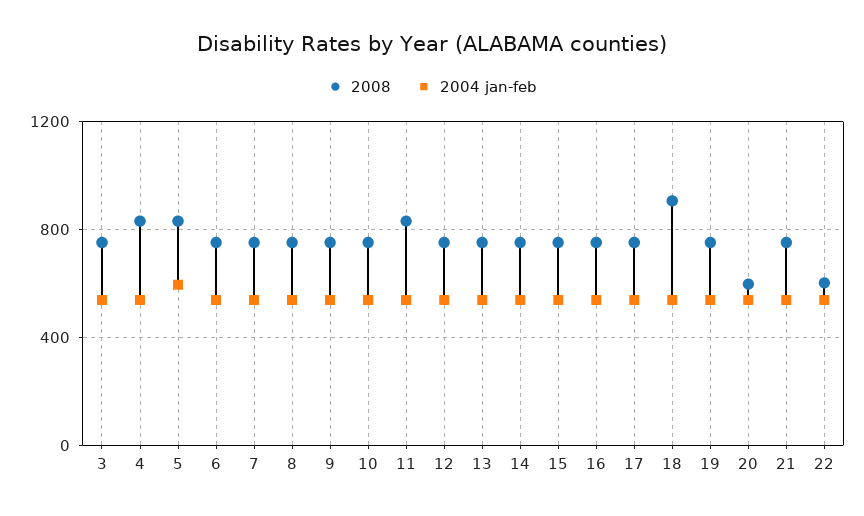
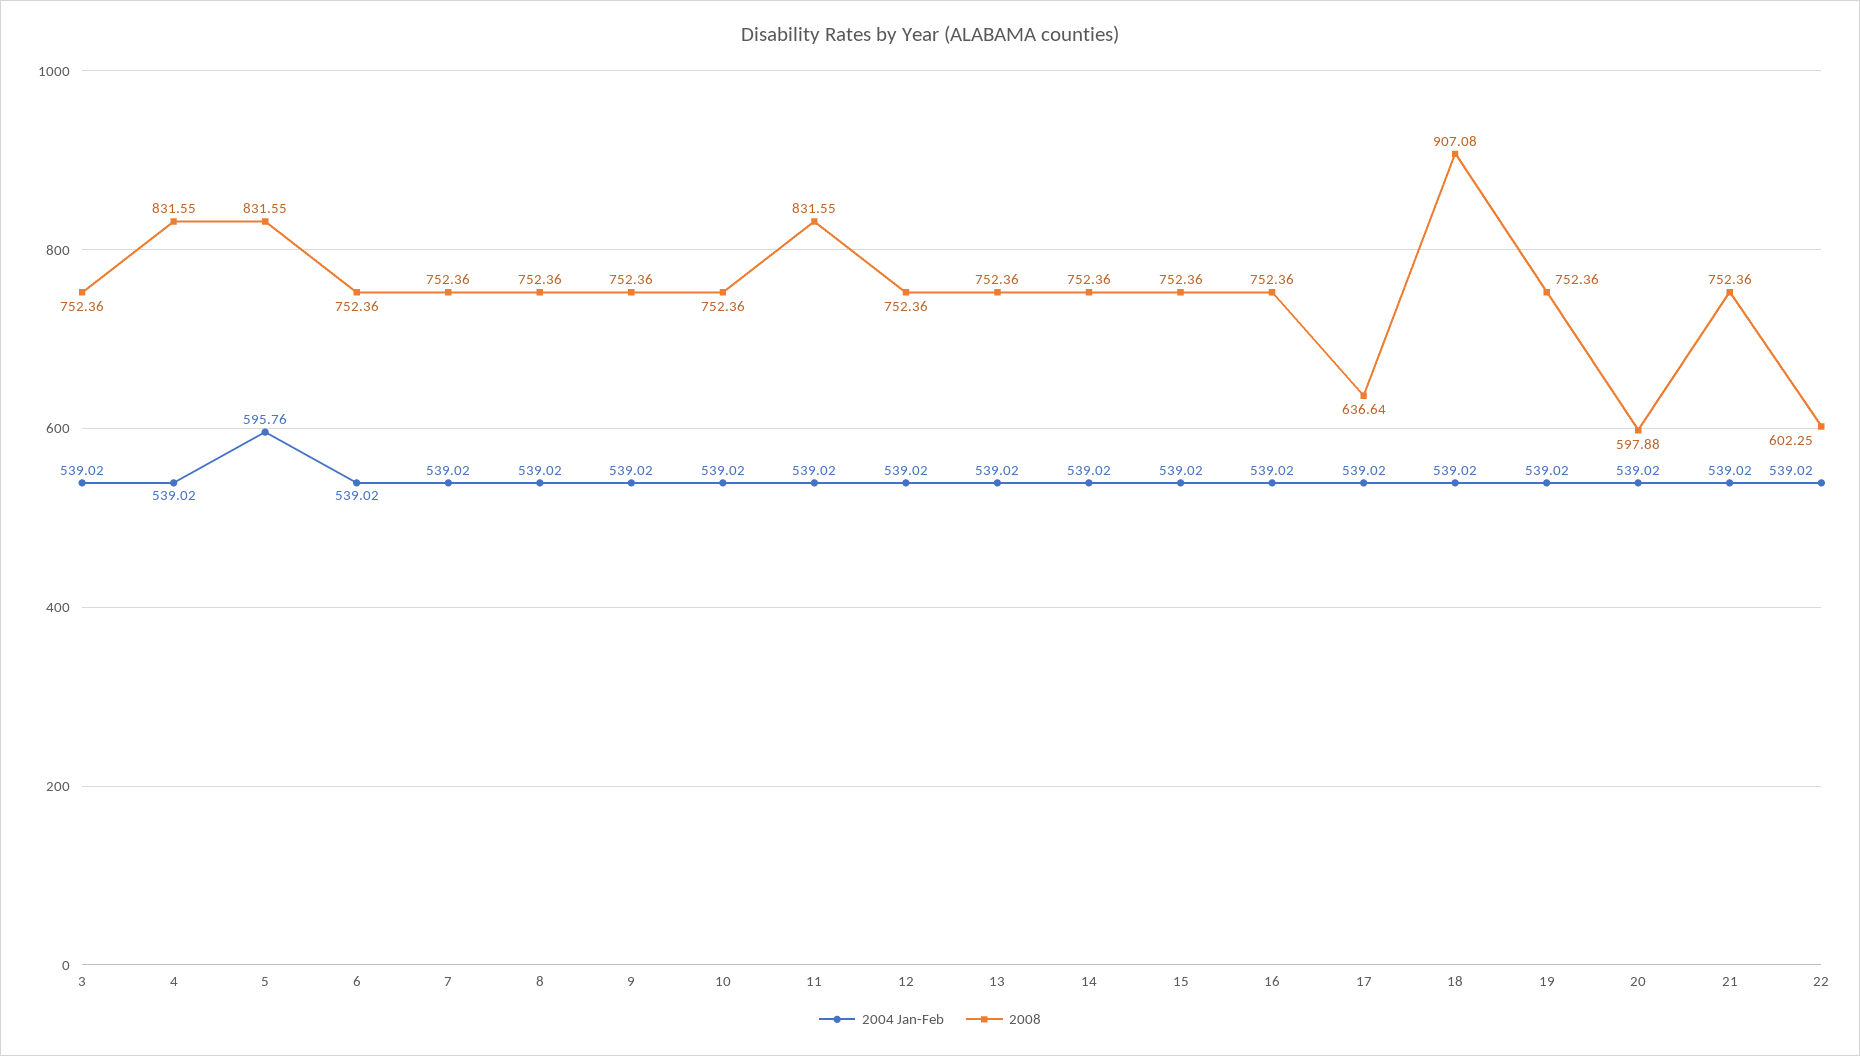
  {
    "2008": {
      "3": 752.36,
      "4": 831.55,
      "5": 831.55,
      "6": 752.36,
      "7": 752.36,
      "8": 752.36,
      "9": 752.36,
      "10": 752.36,
      "11": 831.55,
      "12": 752.36,
      "13": 752.36,
      "14": 752.36,
      "15": 752.36,
      "16": 752.36,
-     "17": 750,
+     "17": 636.64,
      "18": 907.08,
      "19": 752.36,
      "20": 597.88,
      "21": 752.36,
      "22": 602.25
    },
    "2004 jan-feb": {
      "3": 539.02,
      "4": 539.02,
      "5": 595.76,
      "6": 539.02,
      "7": 539.02,
      "8": 539.02,
      "9": 539.02,
      "10": 539.02,
      "11": 539.02,
      "12": 539.02,
      "13": 539.02,
      "14": 539.02,
      "15": 539.02,
      "16": 539.02,
      "17": 539.02,
      "18": 539.02,
      "19": 539.02,
      "20": 539.02,
      "21": 539.02,
      "22": 539.02
    }
  }

